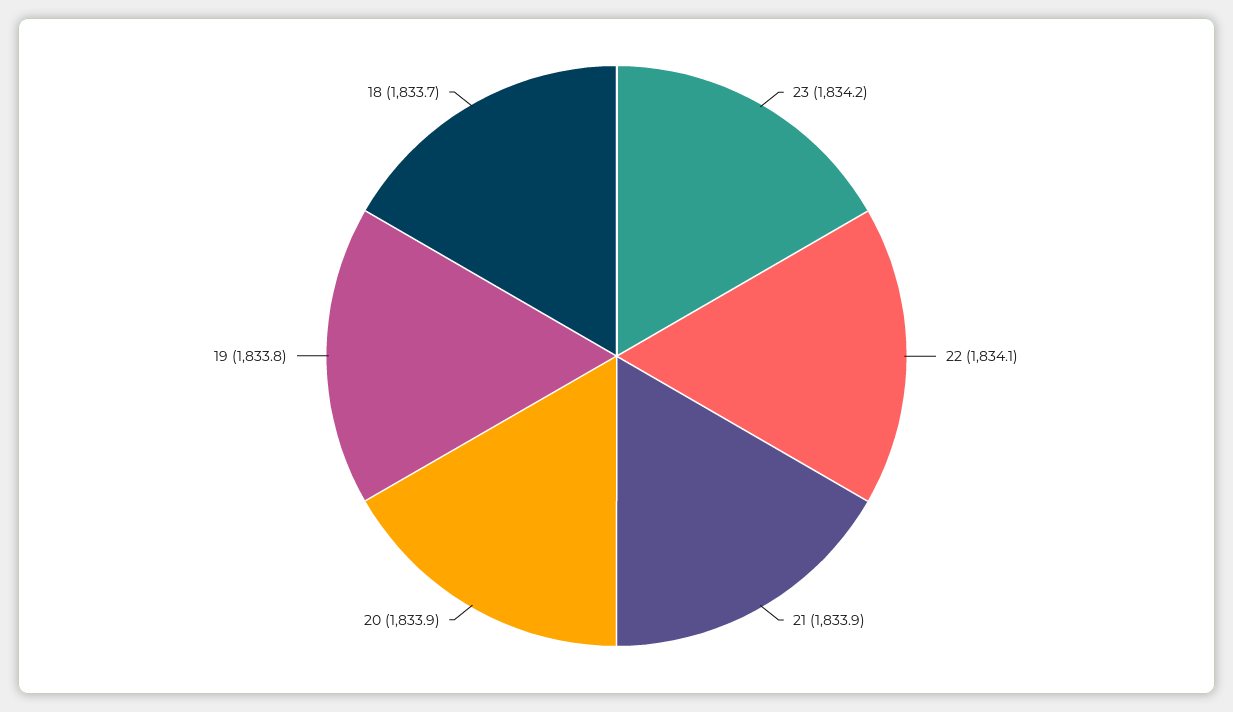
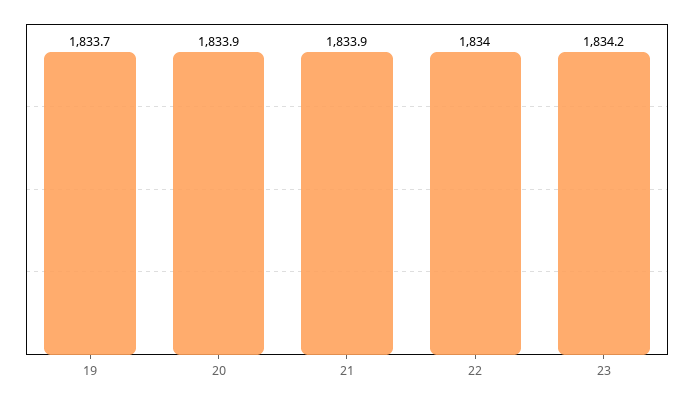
  {
    "23": 1834.2,
-   "22": 1834.1,
+   "22": 1834,
    "21": 1833.9,
    "20": 1833.9,
-   "19": 1833.8,
+   "19": 1833.7
-   "18": 1833.7
  }

